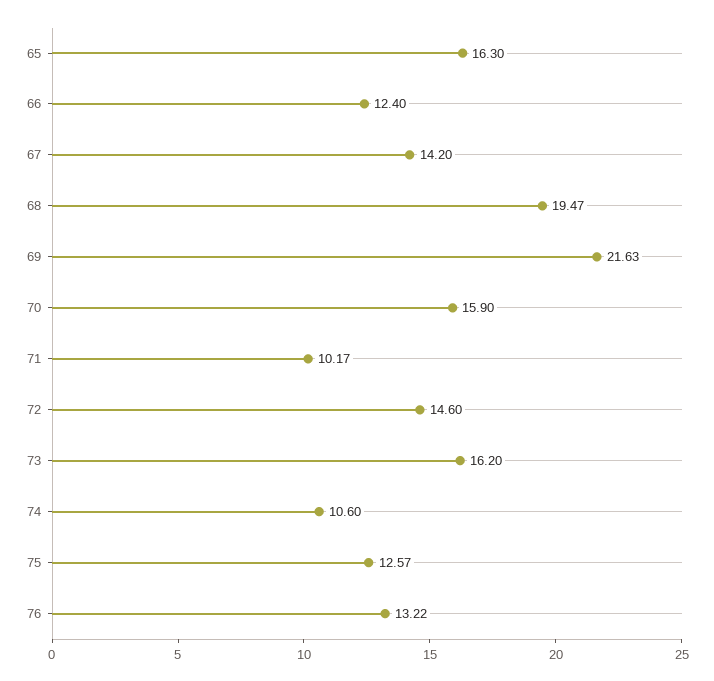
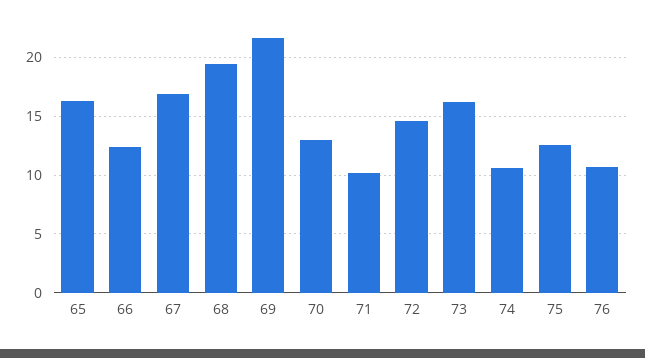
  {
    "65": 16.3,
    "66": 12.4,
-   "67": 14.2,
+   "67": 17,
    "68": 19.47,
    "69": 21.63,
-   "70": 15.9,
+   "70": 13,
    "71": 10.17,
    "72": 14.6,
    "73": 16.2,
    "74": 10.6,
    "75": 12.57,
-   "76": 13.22
+   "76": 11
  }

